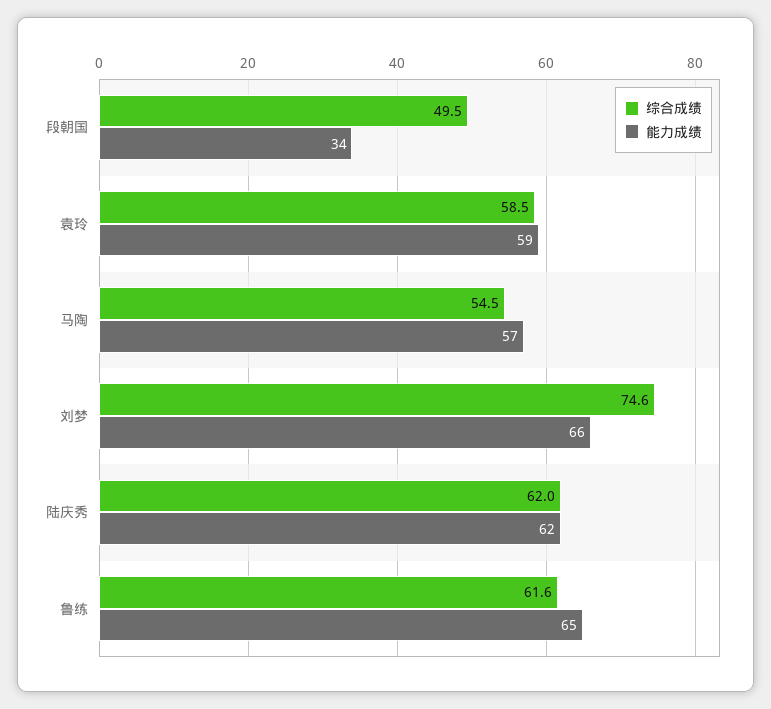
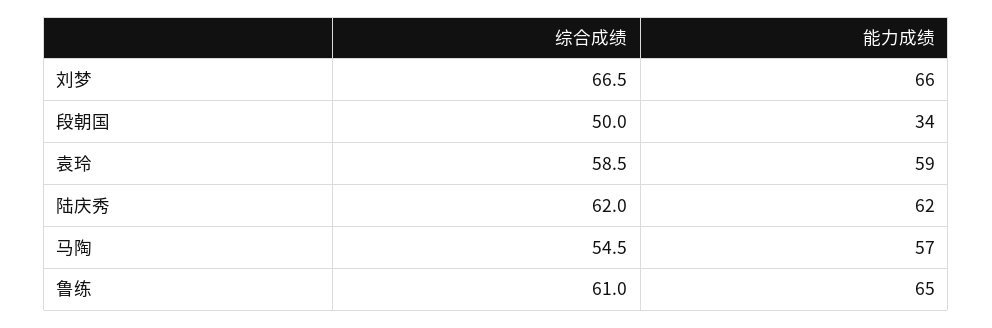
  {
    "综合成绩": {
-     "段朝国": 49.5,
+     "段朝国": 50,
      "袁玲": 58.5,
      "马陶": 54.5,
-     "刘梦": 74.6,
+     "刘梦": 66.5,
      "陆庆秀": 62,
-     "鲁练": 61.6
+     "鲁练": 61
    },
    "能力成绩": {
      "段朝国": 34,
      "袁玲": 59,
      "马陶": 57,
      "刘梦": 66,
      "陆庆秀": 62,
      "鲁练": 65
    }
  }

